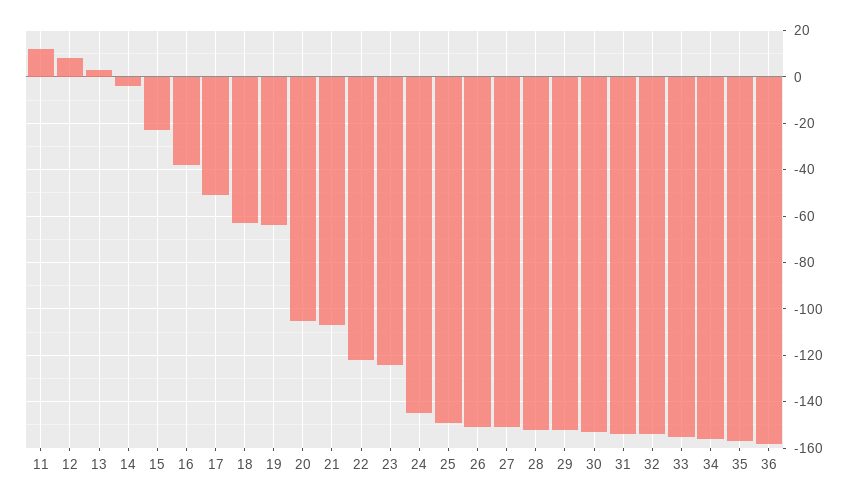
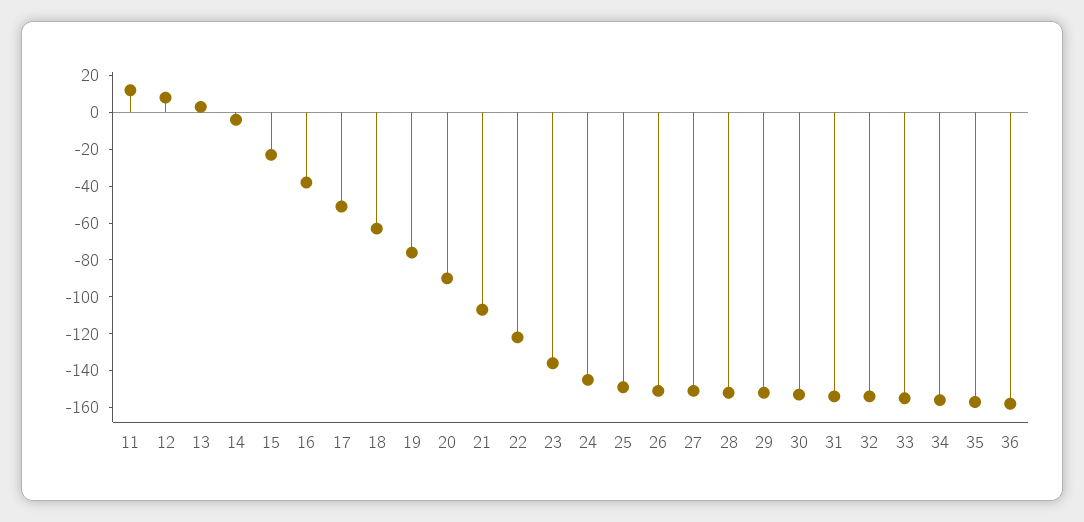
  {
    "11": 10,
    "12": 10,
    "13": 5,
    "14": -5,
    "15": -25,
    "16": -40,
    "17": -50,
    "18": -65,
-   "19": -65,
+   "19": -75,
-   "20": -105,
+   "20": -90,
    "21": -105,
    "22": -120,
-   "23": -125,
+   "23": -135,
    "24": -145,
    "25": -150,
    "26": -150,
    "27": -150,
    "28": -150,
    "29": -150,
    "30": -155,
    "31": -155,
    "32": -155,
    "33": -155,
    "34": -155,
    "35": -155,
    "36": -160
  }

